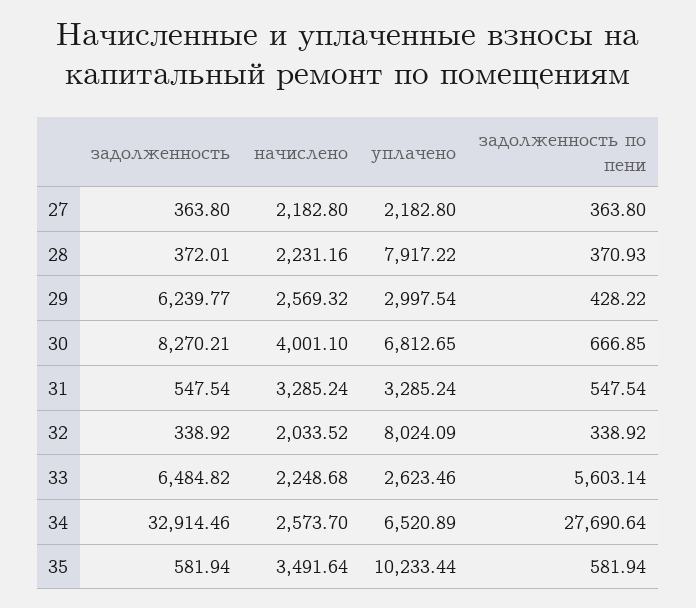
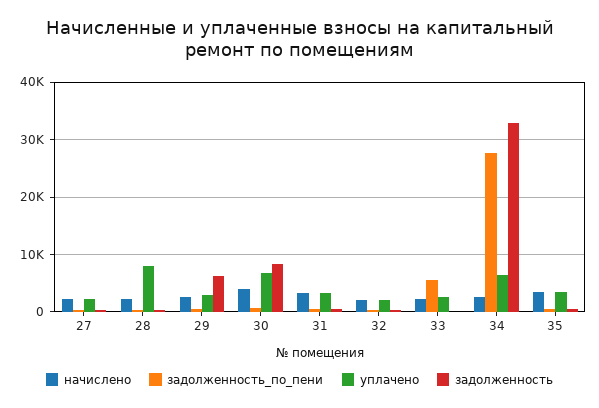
  {
    "задолженность": {
      "27": 363.8,
      "28": 372.01,
      "29": 6239.77,
      "30": 8270.21,
      "31": 547.54,
      "32": 338.92,
-     "33": 6484.82,
+     "33": 0,
      "34": 32914.46,
      "35": 581.94
    },
    "начислено": {
      "27": 2182.8,
      "28": 2231.16,
      "29": 2569.32,
      "30": 4001.1,
      "31": 3285.24,
      "32": 2033.52,
      "33": 2248.68,
      "34": 2573.7,
      "35": 3491.64
    },
    "уплачено": {
      "27": 2182.8,
      "28": 7917.22,
      "29": 2997.54,
      "30": 6812.65,
      "31": 3285.24,
-     "32": 8024.09,
+     "32": 2000,
      "33": 2623.46,
      "34": 6520.89,
-     "35": 10233.44
+     "35": 4000
    },
    "задолженность по пени": {
      "27": 363.8,
      "28": 370.93,
      "29": 428.22,
      "30": 666.85,
      "31": 547.54,
      "32": 338.92,
      "33": 5603.14,
      "34": 27690.64,
      "35": 581.94
    }
  }

